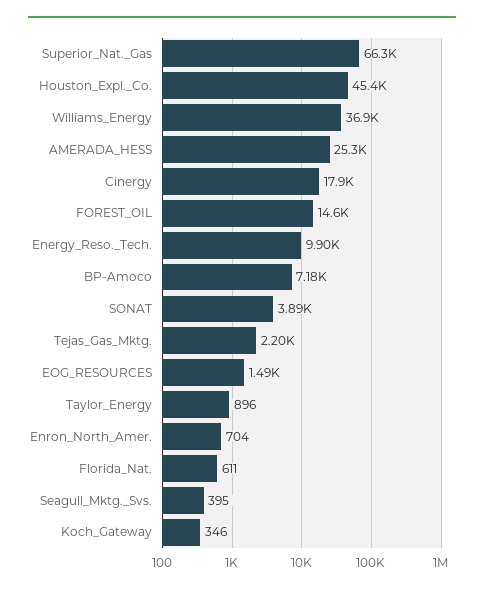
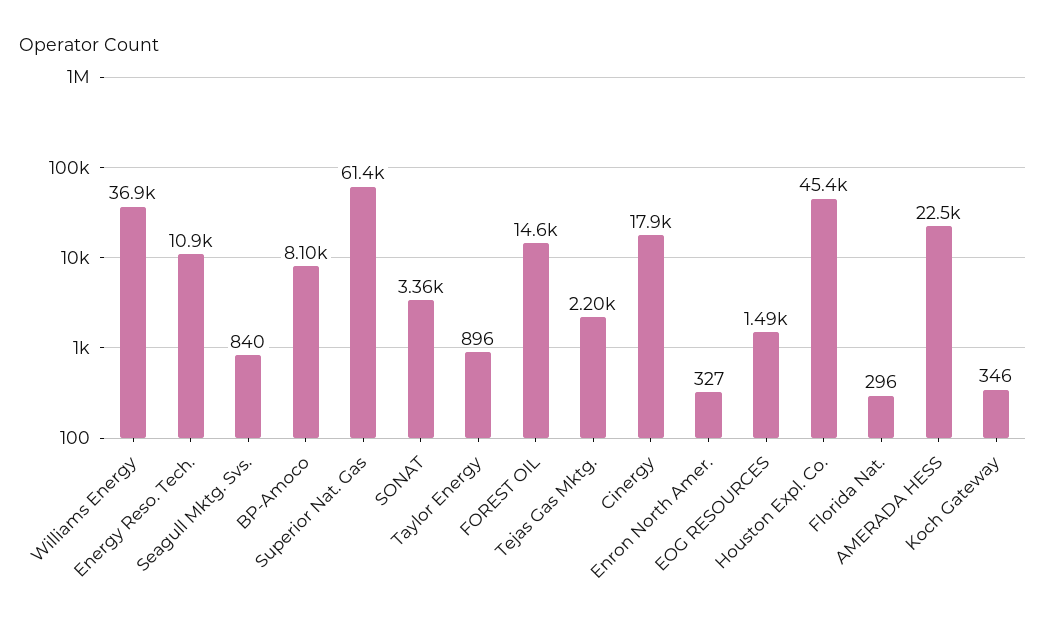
  {
-   "Superior_Nat._Gas": 66300,
+   "Superior_Nat._Gas": 61400,
    "Houston_Expl._Co.": 45400,
    "Williams_Energy": 36900,
-   "AMERADA_HESS": 25300,
+   "AMERADA_HESS": 22500,
    "Cinergy": 17900,
    "FOREST_OIL": 14600,
-   "Energy_Reso._Tech.": 9900,
+   "Energy_Reso._Tech.": 10900,
-   "BP-Amoco": 7180,
+   "BP-Amoco": 8100,
-   "SONAT": 3890,
+   "SONAT": 3360,
    "Tejas_Gas_Mktg.": 2200,
    "EOG_RESOURCES": 1490,
    "Taylor_Energy": 896,
-   "Enron_North_Amer.": 704,
+   "Enron_North_Amer.": 327,
-   "Florida_Nat.": 611,
+   "Florida_Nat.": 296,
-   "Seagull_Mktg._Svs.": 395,
+   "Seagull_Mktg._Svs.": 840,
    "Koch_Gateway": 346
  }

